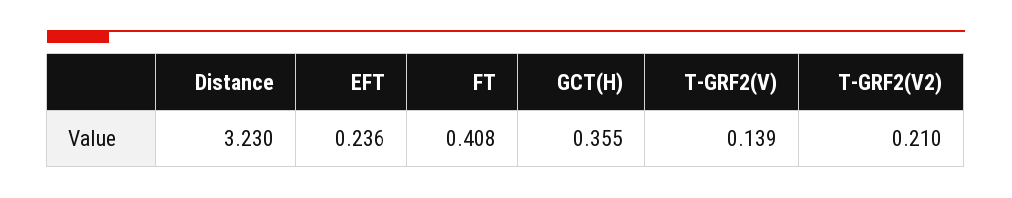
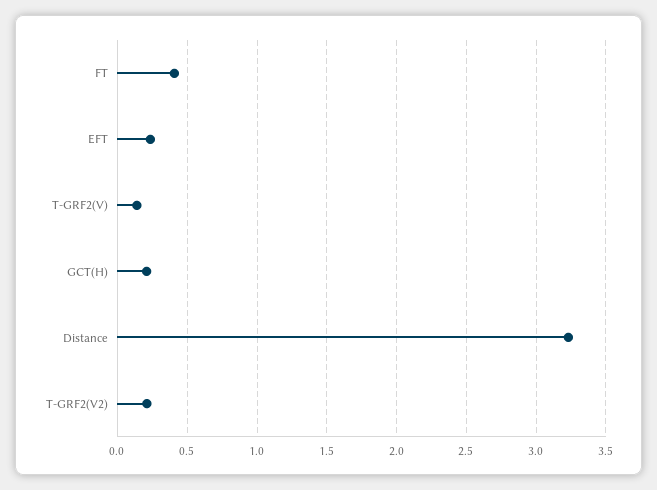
  {
    "Distance": 3.23,
    "EFT": 0.236,
    "FT": 0.408,
-   "GCT(H)": 0.355,
+   "GCT(H)": 0.2,
    "T-GRF2(V)": 0.139,
    "T-GRF2(V2)": 0.21
  }

